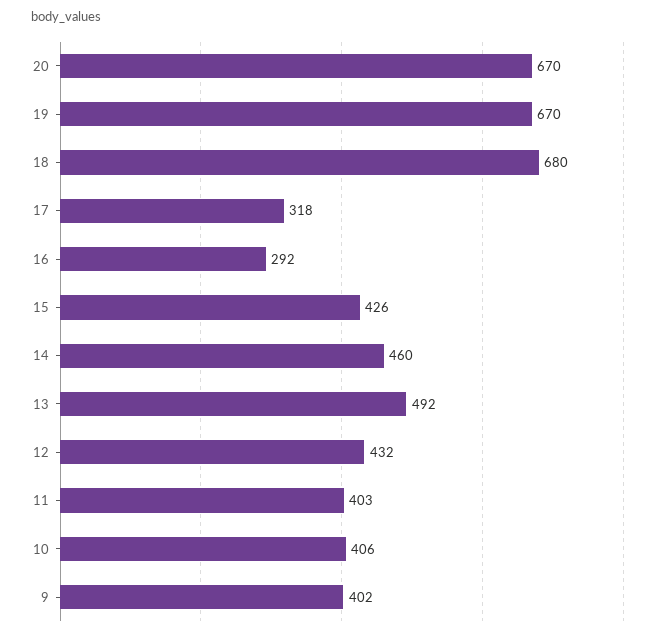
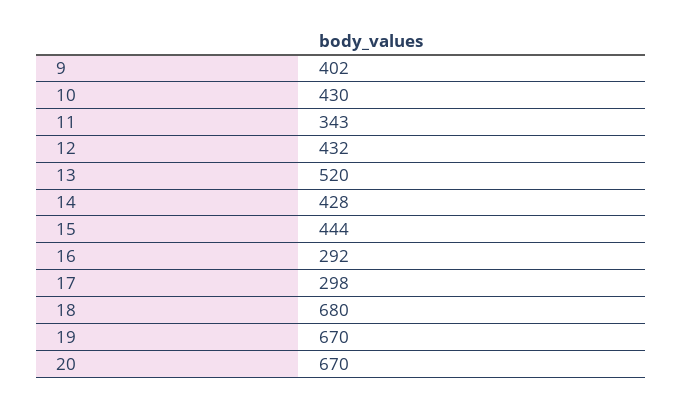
  {
    "20": 670,
    "19": 670,
    "18": 680,
-   "17": 318,
+   "17": 298,
    "16": 292,
-   "15": 426,
+   "15": 444,
-   "14": 460,
+   "14": 428,
-   "13": 492,
+   "13": 520,
    "12": 432,
-   "11": 403,
+   "11": 343,
-   "10": 406,
+   "10": 430,
    "9": 402
  }

